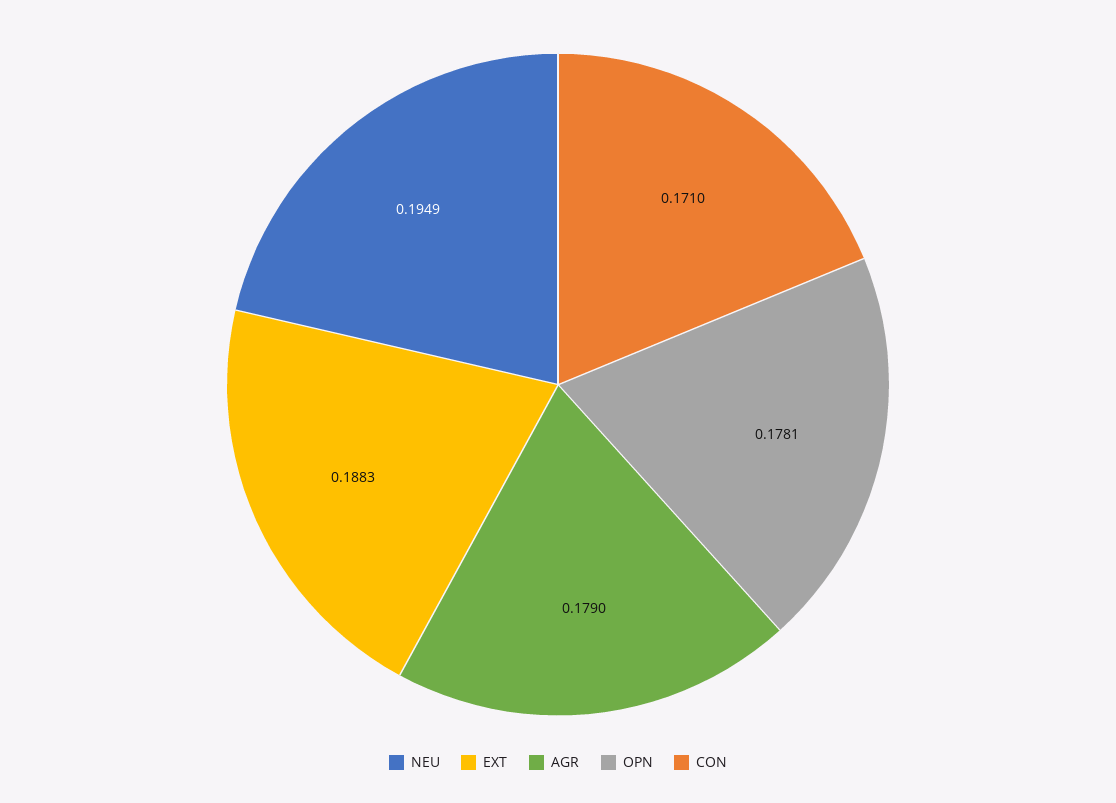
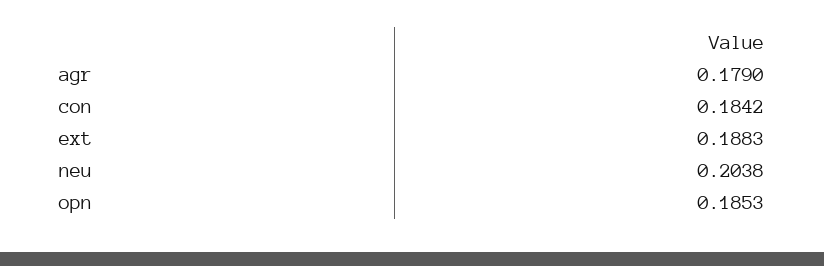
  {
-   "NEU": 0.1949,
+   "NEU": 0.2038,
    "EXT": 0.1883,
    "AGR": 0.179,
-   "OPN": 0.1781,
+   "OPN": 0.1853,
-   "CON": 0.171
+   "CON": 0.1842
  }

